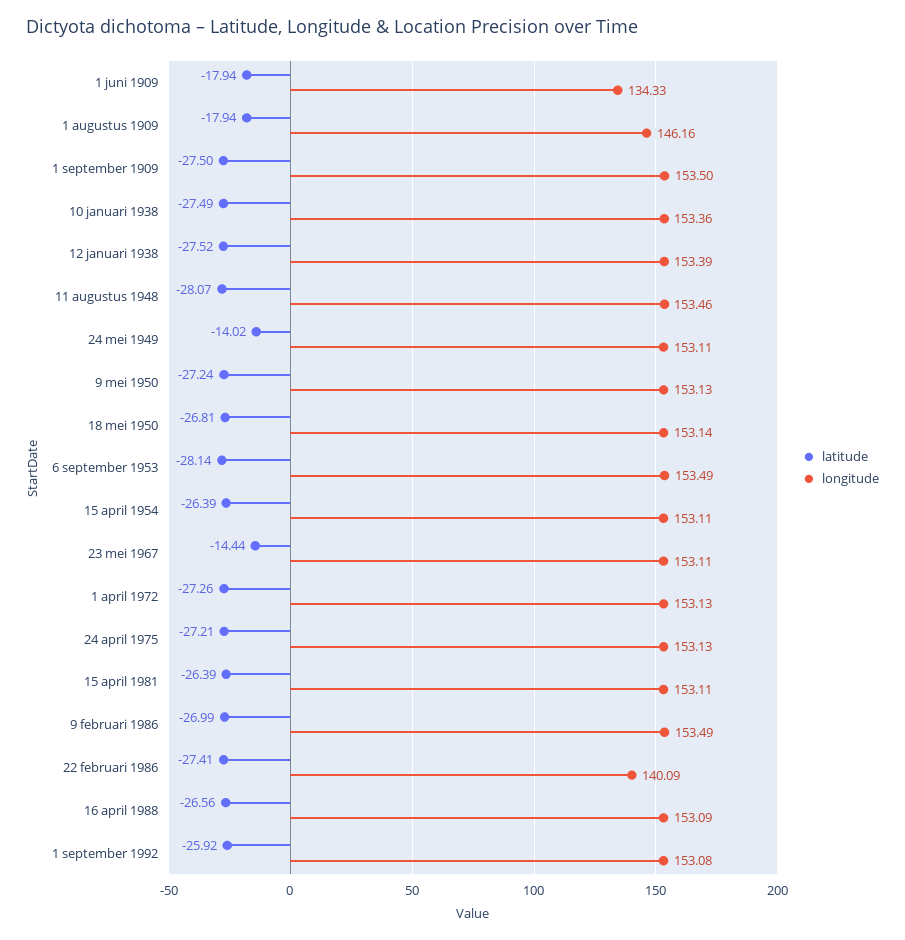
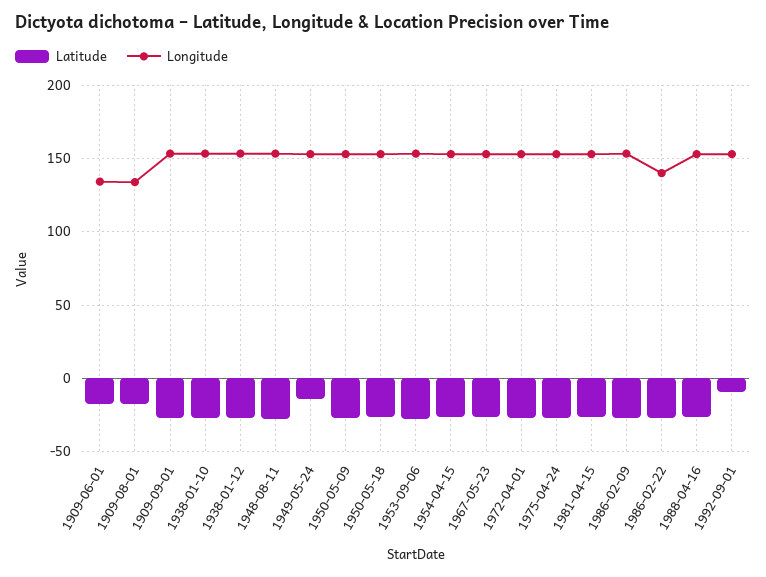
  {
    "latitude": {
      "1 juni 1909": -17.94,
      "1 augustus 1909": -17.94,
      "1 september 1909": -27.5,
      "10 januari 1938": -27.49,
      "12 januari 1938": -27.52,
      "11 augustus 1948": -28.07,
      "24 mei 1949": -14.02,
      "9 mei 1950": -27.24,
      "18 mei 1950": -26.81,
      "6 september 1953": -28.14,
      "15 april 1954": -26.39,
-     "23 mei 1967": -14.44,
+     "23 mei 1967": -25,
      "1 april 1972": -27.26,
      "24 april 1975": -27.21,
      "15 april 1981": -26.39,
      "9 februari 1986": -26.99,
      "22 februari 1986": -27.41,
      "16 april 1988": -26.56,
-     "1 september 1992": -25.92
+     "1 september 1992": -10
    },
    "longitude": {
      "1 juni 1909": 134.33,
-     "1 augustus 1909": 146.16,
+     "1 augustus 1909": 135,
      "1 september 1909": 153.5,
      "10 januari 1938": 153.36,
      "12 januari 1938": 153.39,
      "11 augustus 1948": 153.46,
      "24 mei 1949": 153.11,
      "9 mei 1950": 153.13,
      "18 mei 1950": 153.14,
      "6 september 1953": 153.49,
      "15 april 1954": 153.11,
      "23 mei 1967": 153.11,
      "1 april 1972": 153.13,
      "24 april 1975": 153.13,
      "15 april 1981": 153.11,
      "9 februari 1986": 153.49,
      "22 februari 1986": 140.09,
      "16 april 1988": 153.09,
      "1 september 1992": 153.08
    }
  }

